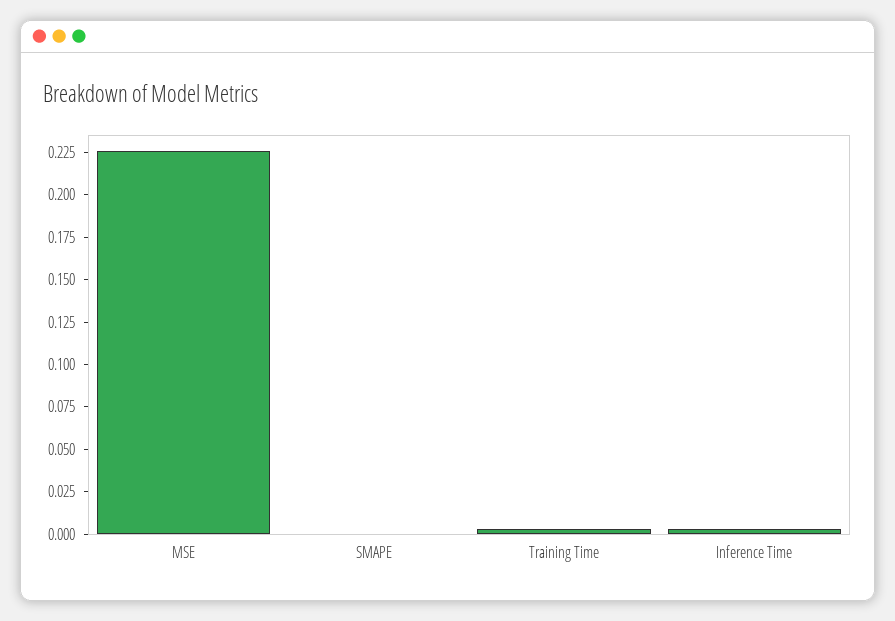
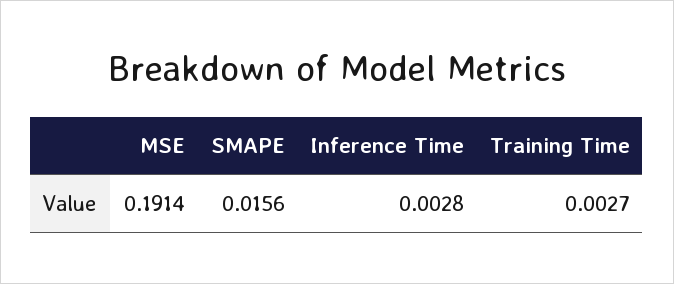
  {
-   "MSE": 0.225,
+   "MSE": 0.1914,
-   "SMAPE": 0,
+   "SMAPE": 0.0156,
    "Training Time": 0.0027,
    "Inference Time": 0.0028
  }

